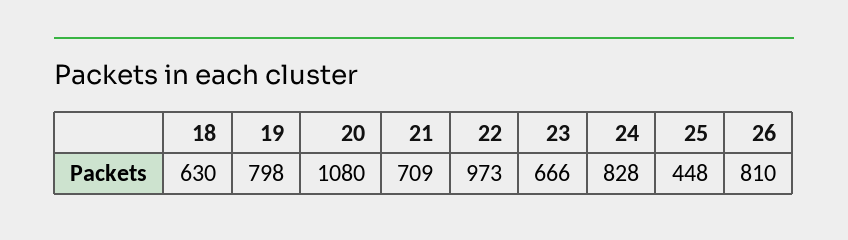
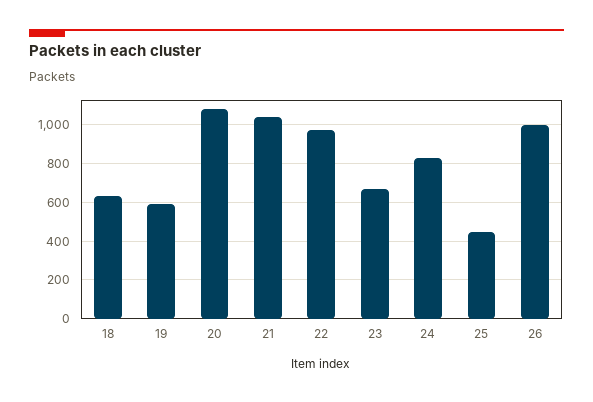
  {
    "18": 630,
-   "19": 798,
+   "19": 600,
    "20": 1080,
-   "21": 709,
+   "21": 1050,
    "22": 973,
    "23": 666,
    "24": 828,
    "25": 448,
-   "26": 810
+   "26": 1000
  }

